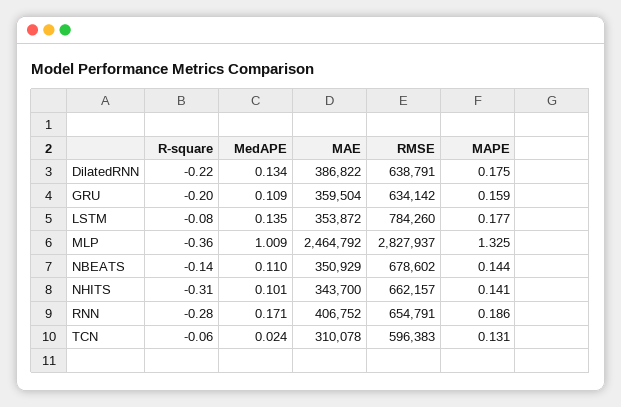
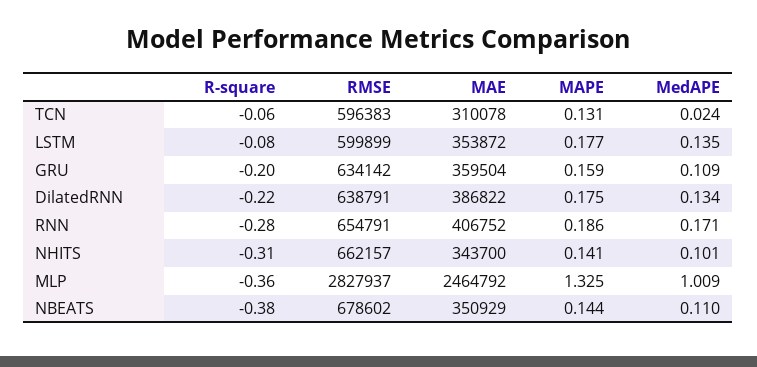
  {
    "R-square": {
      "DilatedRNN": -0.22,
      "GRU": -0.2,
      "LSTM": -0.08,
      "MLP": -0.36,
-     "NBEATS": -0.14,
+     "NBEATS": -0.38,
      "NHITS": -0.31,
      "RNN": -0.28,
      "TCN": -0.06
    },
    "MedAPE": {
      "DilatedRNN": 0.134,
      "GRU": 0.109,
      "LSTM": 0.135,
      "MLP": 1.009,
      "NBEATS": 0.11,
      "NHITS": 0.101,
      "RNN": 0.171,
      "TCN": 0.024
    },
    "MAE": {
      "DilatedRNN": 386822,
      "GRU": 359504,
      "LSTM": 353872,
      "MLP": 2464792,
      "NBEATS": 350929,
      "NHITS": 343700,
      "RNN": 406752,
      "TCN": 310078
    },
    "RMSE": {
      "DilatedRNN": 638791,
      "GRU": 634142,
-     "LSTM": 784260,
+     "LSTM": 599899,
      "MLP": 2827937,
      "NBEATS": 678602,
      "NHITS": 662157,
      "RNN": 654791,
      "TCN": 596383
    },
    "MAPE": {
      "DilatedRNN": 0.175,
      "GRU": 0.159,
      "LSTM": 0.177,
      "MLP": 1.325,
      "NBEATS": 0.144,
      "NHITS": 0.141,
      "RNN": 0.186,
      "TCN": 0.131
    }
  }

